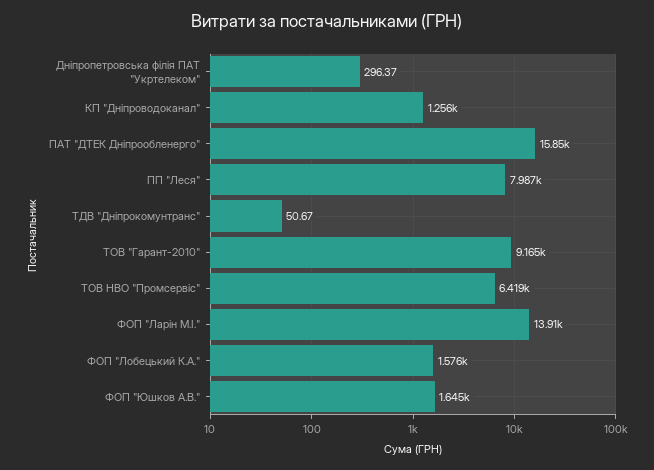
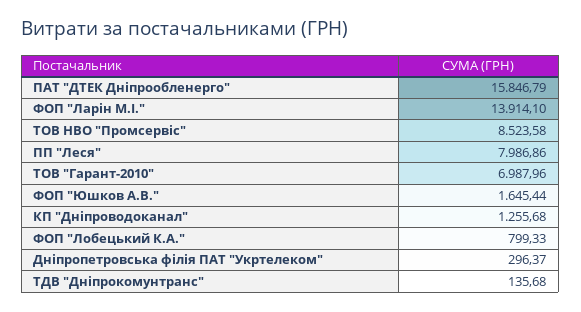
  {
    "Дніпропетровська філія ПАТ \"Укртелеком\"": 296.37,
    "КП \"Дніпроводоканал\"": 1255.68,
    "ПАТ \"ДТЕК Дніпрообленерго\"": 15846.79,
    "ПП \"Леся\"": 7986.86,
-   "ТДВ \"Дніпрокомунтранс\"": 50.67,
+   "ТДВ \"Дніпрокомунтранс\"": 135.68,
-   "ТОВ \"Гарант-2010\"": 9165,
+   "ТОВ \"Гарант-2010\"": 6987.96,
-   "ТОВ НВО \"Промсервіс\"": 6419,
+   "ТОВ НВО \"Промсервіс\"": 8523.58,
    "ФОП \"Ларін М.І.\"": 13914.1,
-   "ФОП \"Лобецький К.А.\"": 1576,
+   "ФОП \"Лобецький К.А.\"": 799.33,
    "ФОП \"Юшков А.В.\"": 1645.44
  }

